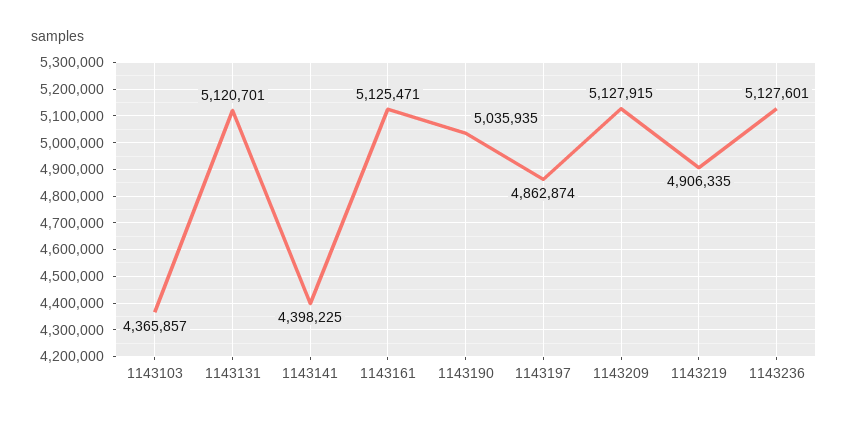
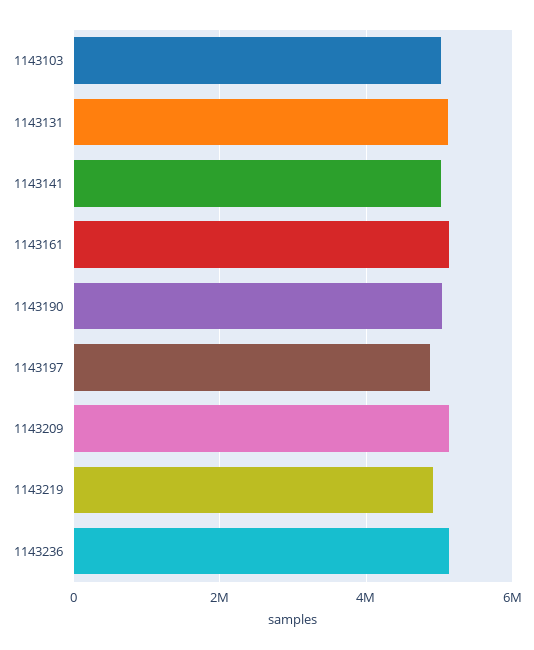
  {
-   "1143103": 4365857,
+   "1143103": 5000000,
    "1143131": 5120701,
-   "1143141": 4398225,
+   "1143141": 5000000,
    "1143161": 5125471,
    "1143190": 5035935,
    "1143197": 4862874,
    "1143209": 5127915,
    "1143219": 4906335,
    "1143236": 5127601
  }

